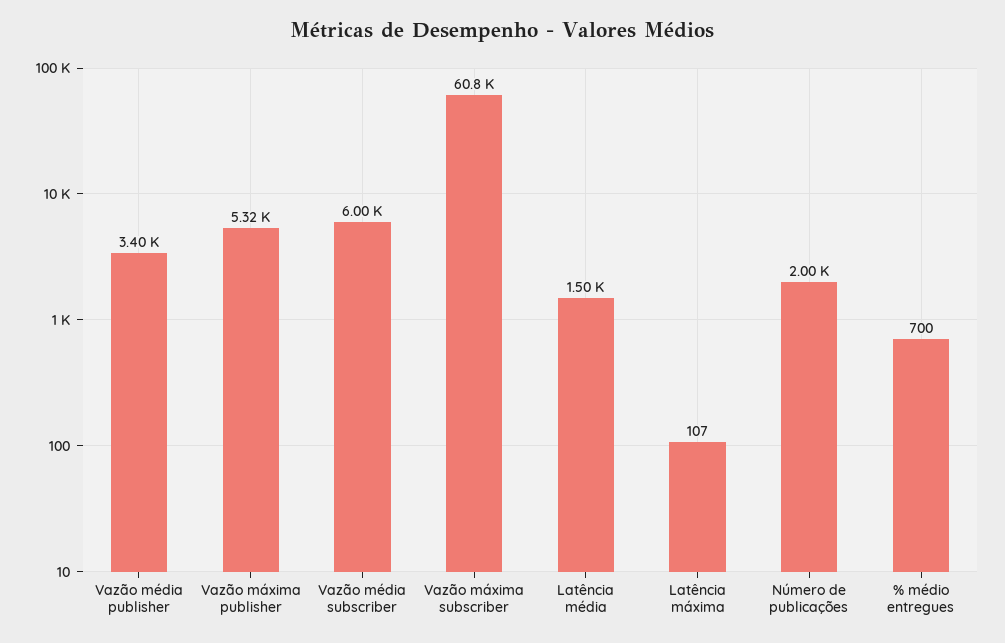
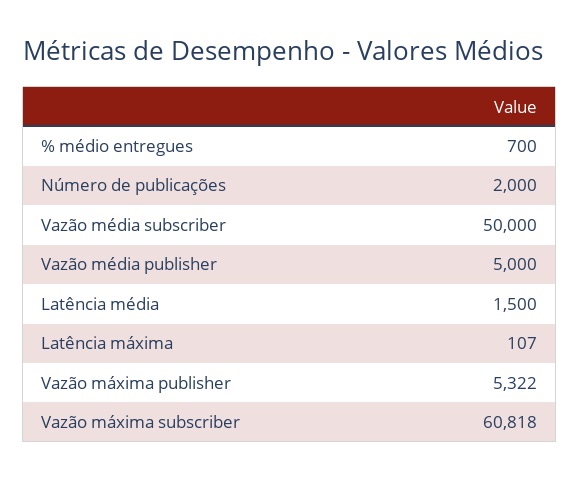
  {
-   "Vazão média publisher": 3400,
+   "Vazão média publisher": 5000,
    "Vazão máxima publisher": 5322,
-   "Vazão média subscriber": 6000,
+   "Vazão média subscriber": 50000,
    "Vazão máxima subscriber": 60818,
    "Latência média": 1500,
    "Latência máxima": 107,
    "Número de publicações": 2000,
    "% médio entregues": 700
  }

